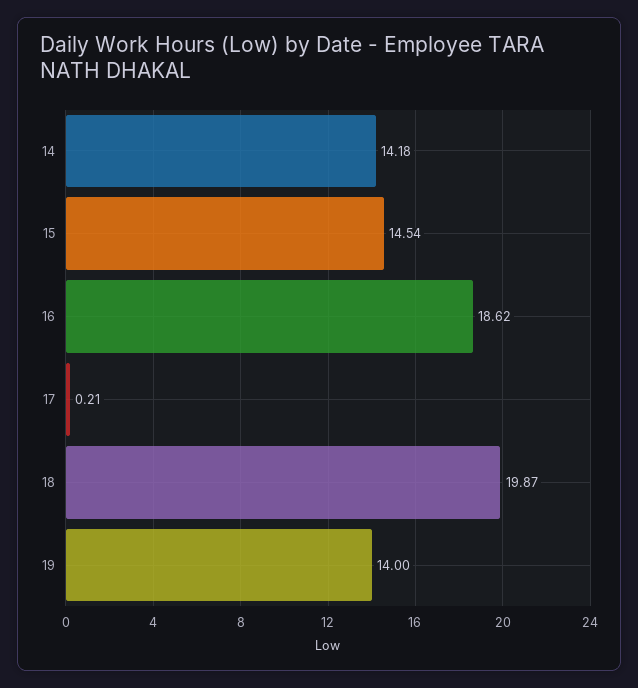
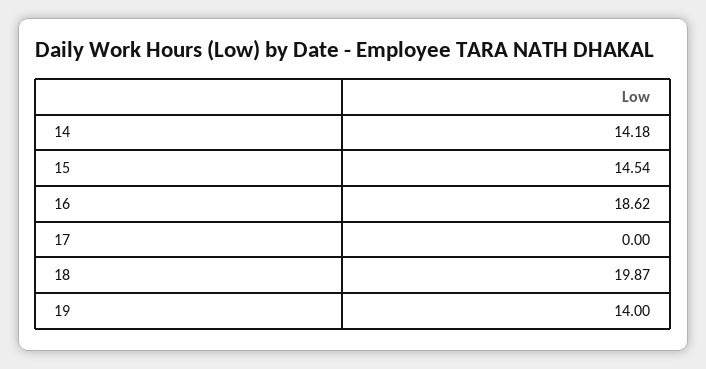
  {
    "14": 14.18,
    "15": 14.54,
    "16": 18.62,
-   "17": 0.21,
+   "17": 0,
    "18": 19.87,
    "19": 14
  }

